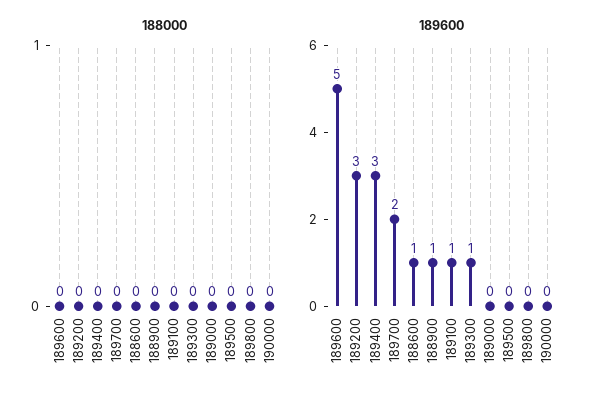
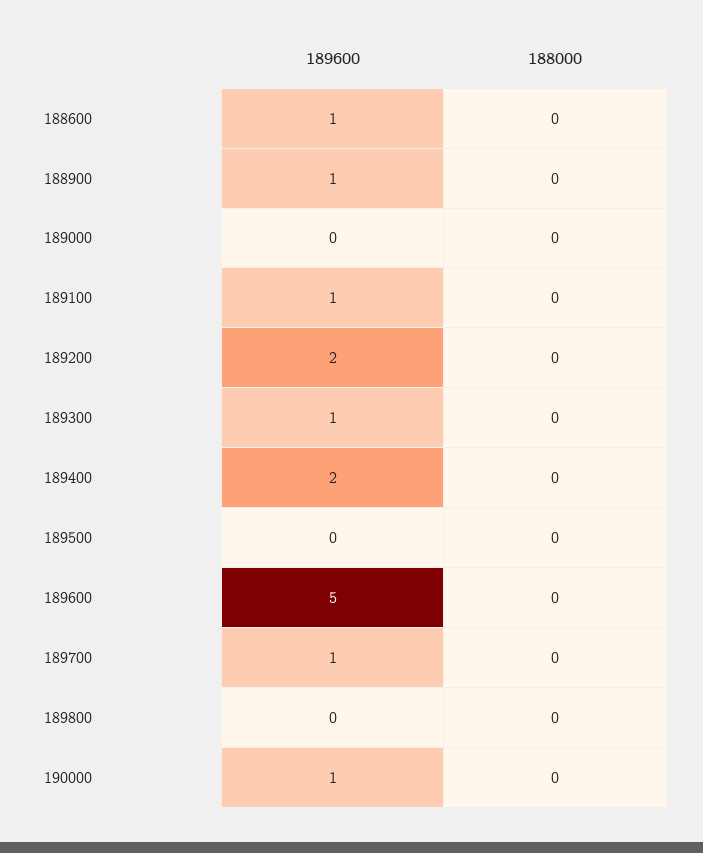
  {
    "188000": {
      "189600": 0,
      "189200": 0,
      "189400": 0,
      "189700": 0,
      "188600": 0,
      "188900": 0,
      "189100": 0,
      "189300": 0,
      "189000": 0,
      "189500": 0,
      "189800": 0,
      "190000": 0
    },
    "189600": {
      "189600": 5,
-     "189200": 3,
+     "189200": 2,
-     "189400": 3,
+     "189400": 2,
-     "189700": 2,
+     "189700": 1,
      "188600": 1,
      "188900": 1,
      "189100": 1,
      "189300": 1,
      "189000": 0,
      "189500": 0,
      "189800": 0,
-     "190000": 0
+     "190000": 1
    }
  }

